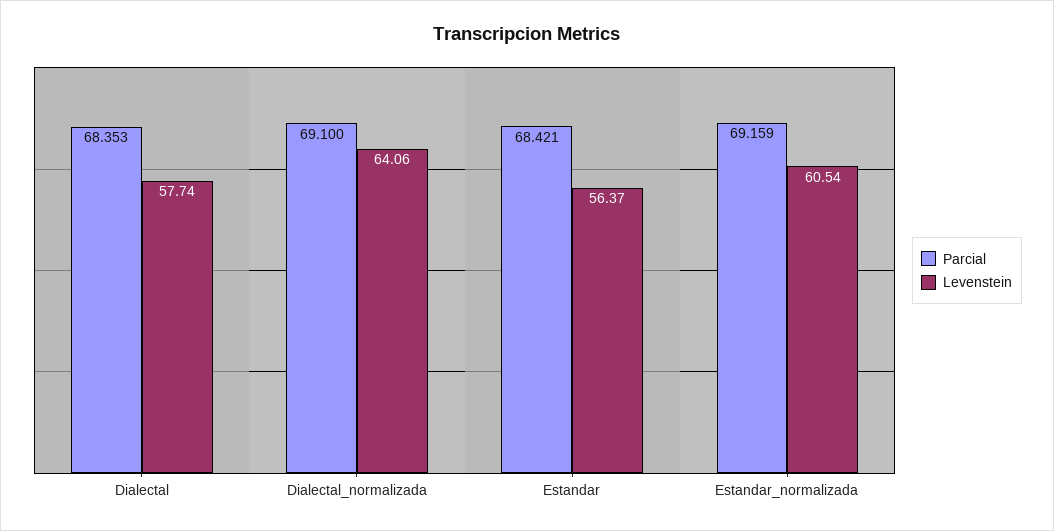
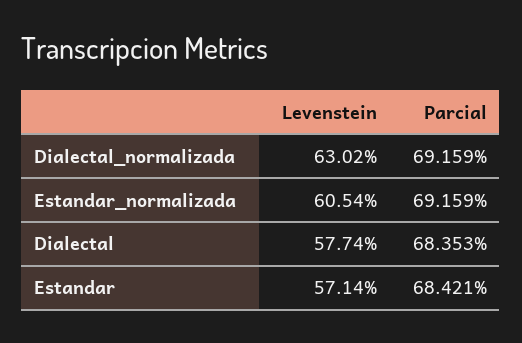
  {
    "Parcial": {
      "Dialectal": 68.353,
-     "Dialectal_normalizada": 69.1,
+     "Dialectal_normalizada": 69.159,
      "Estandar": 68.421,
      "Estandar_normalizada": 69.159
    },
    "Levenstein": {
      "Dialectal": 57.74,
-     "Dialectal_normalizada": 64.06,
+     "Dialectal_normalizada": 63.02,
-     "Estandar": 56.37,
+     "Estandar": 57.14,
      "Estandar_normalizada": 60.54
    }
  }

